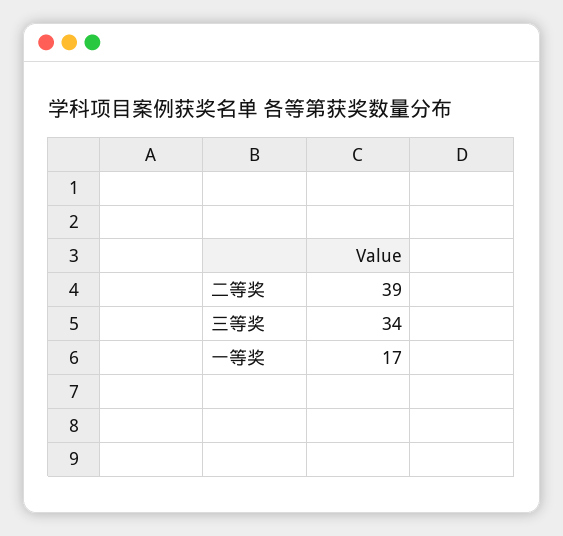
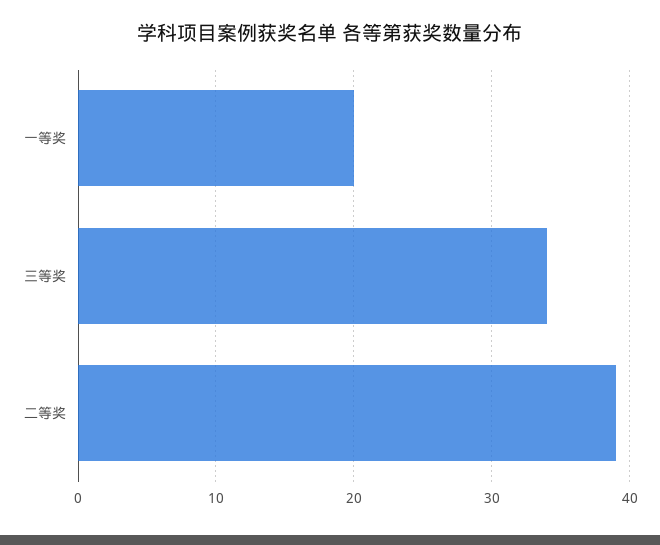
  {
    "二等奖": 39,
    "三等奖": 34,
-   "一等奖": 17
+   "一等奖": 20
  }

